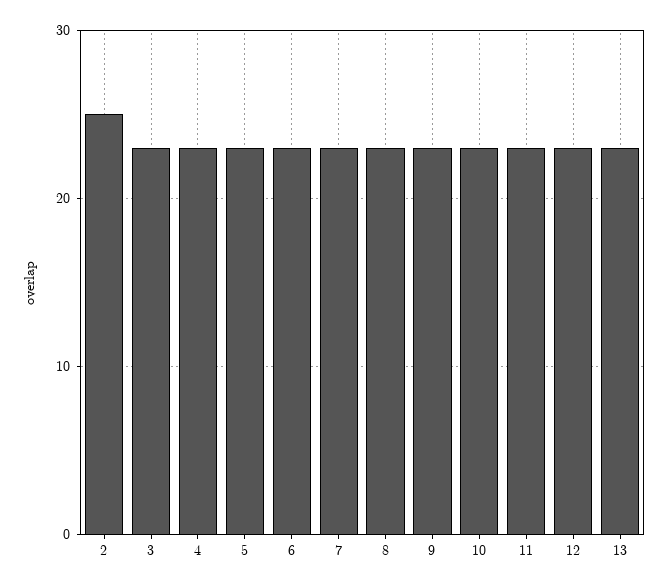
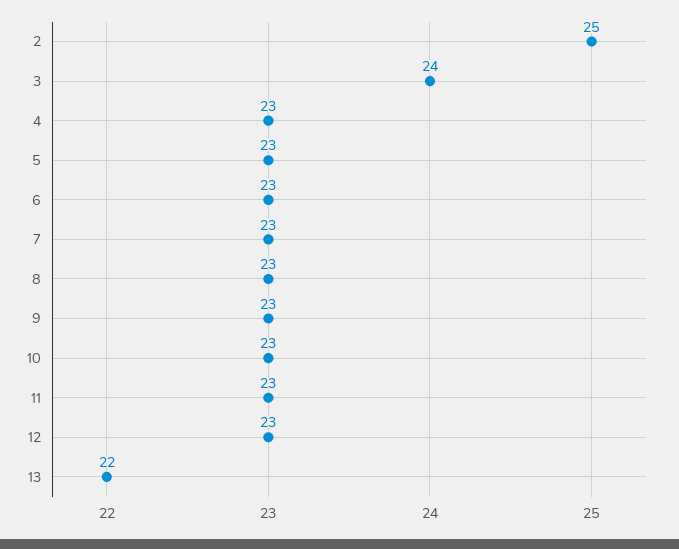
  {
    "2": 25,
-   "3": 23,
+   "3": 24,
    "4": 23,
    "5": 23,
    "6": 23,
    "7": 23,
    "8": 23,
    "9": 23,
    "10": 23,
    "11": 23,
    "12": 23,
-   "13": 23
+   "13": 22
  }

